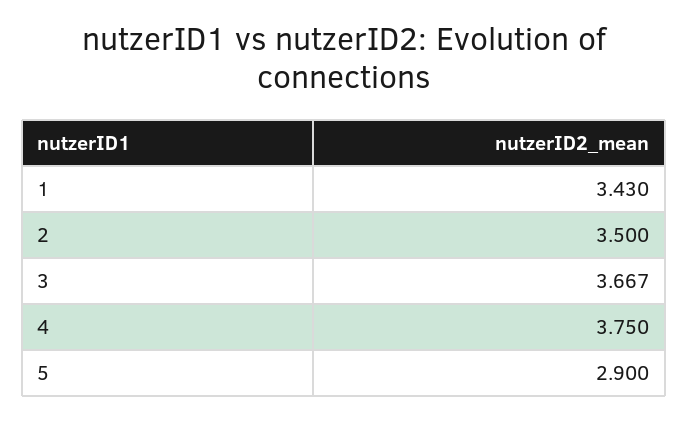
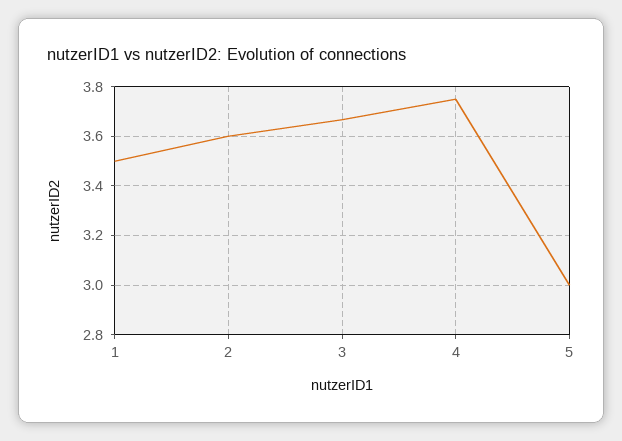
  {
-   "1": 3.43,
+   "1": 3.5,
-   "2": 3.5,
+   "2": 3.6,
    "3": 3.667,
    "4": 3.75,
-   "5": 2.9
+   "5": 3
  }

